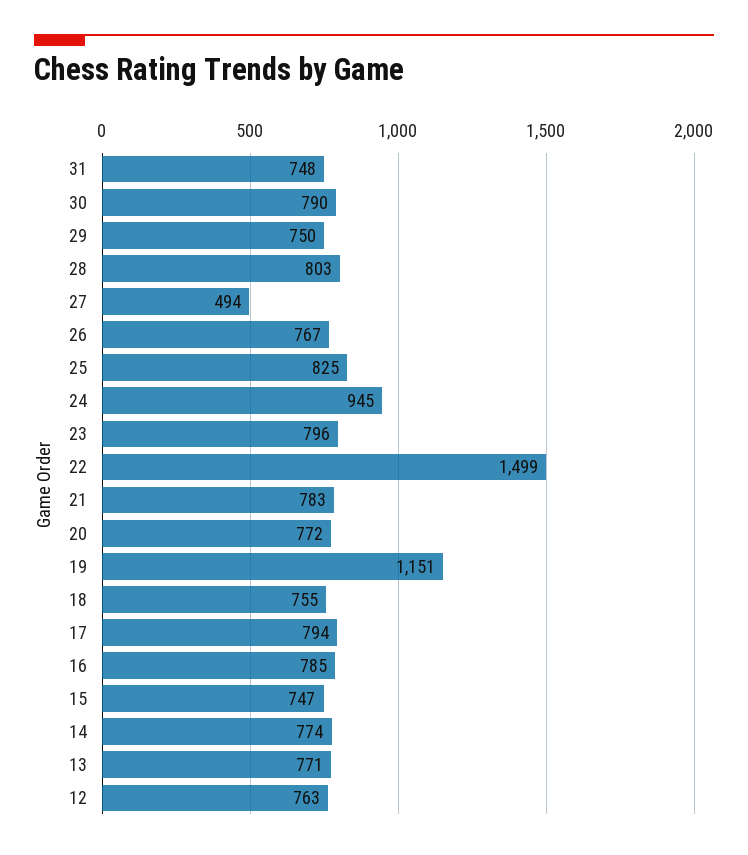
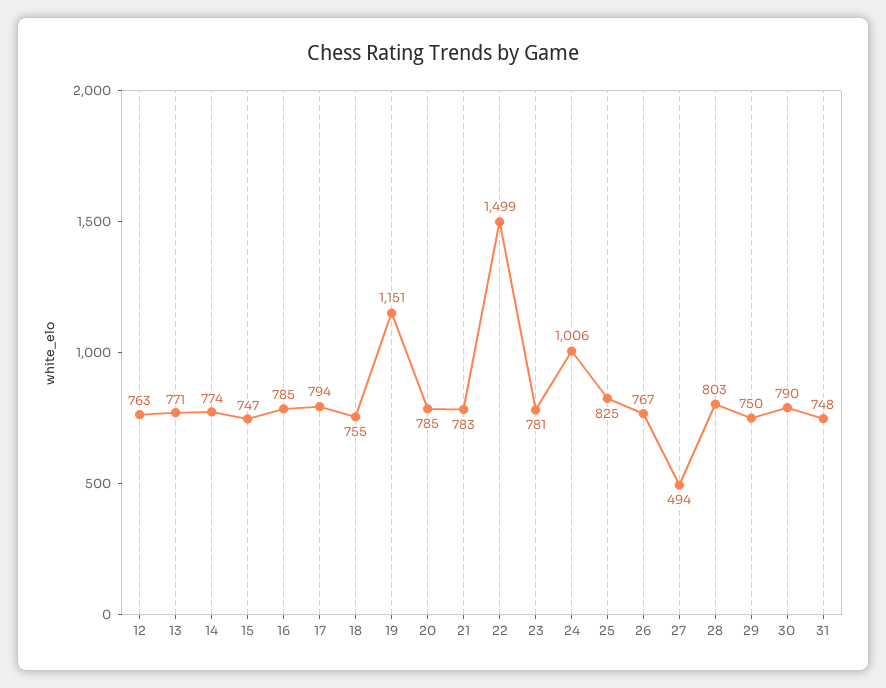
  {
    "31": 748,
    "30": 790,
    "29": 750,
    "28": 803,
    "27": 494,
    "26": 767,
    "25": 825,
-   "24": 945,
+   "24": 1006,
-   "23": 796,
+   "23": 781,
    "22": 1499,
    "21": 783,
-   "20": 772,
+   "20": 785,
    "19": 1151,
    "18": 755,
    "17": 794,
    "16": 785,
    "15": 747,
    "14": 774,
    "13": 771,
    "12": 763
  }

